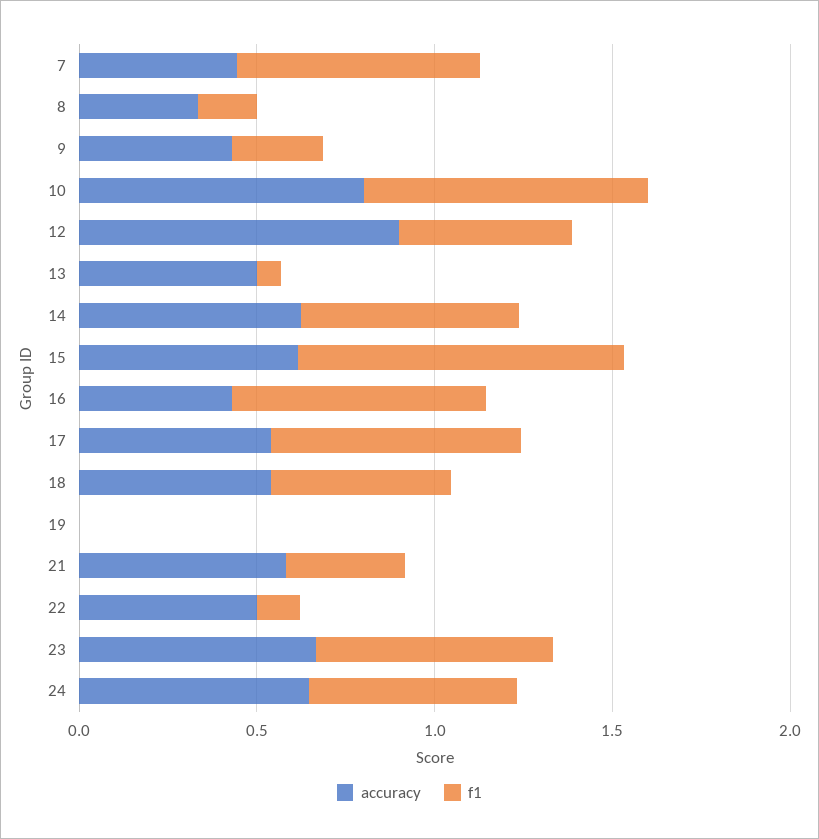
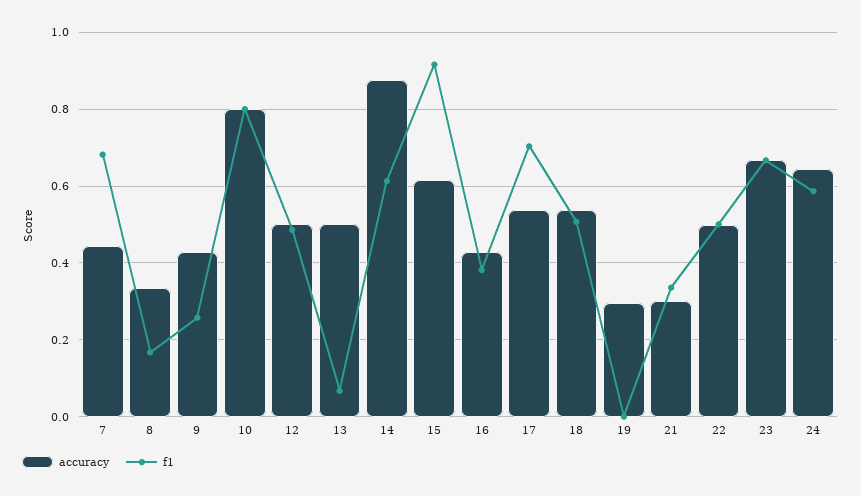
  {
    "accuracy": {
      "7": 0.44,
      "8": 0.34,
      "9": 0.42,
      "10": 0.8,
-     "12": 0.9,
+     "12": 0.5,
      "13": 0.5,
-     "14": 0.6,
+     "14": 0.88,
      "15": 0.62,
      "16": 0.42,
      "17": 0.54,
      "18": 0.54,
-     "19": 0,
+     "19": 0.3,
-     "21": 0.6,
+     "21": 0.3,
      "22": 0.5,
      "23": 0.66,
      "24": 0.64
    },
    "f1": {
      "7": 0.68,
      "8": 0.16,
      "9": 0.26,
      "10": 0.8,
      "12": 0.48,
      "13": 0.06,
      "14": 0.62,
      "15": 0.92,
-     "16": 0.7,
+     "16": 0.38,
      "17": 0.7,
      "18": 0.5,
      "19": 0,
      "21": 0.34,
-     "22": 0.1,
+     "22": 0.5,
      "23": 0.66,
      "24": 0.58
    }
  }

